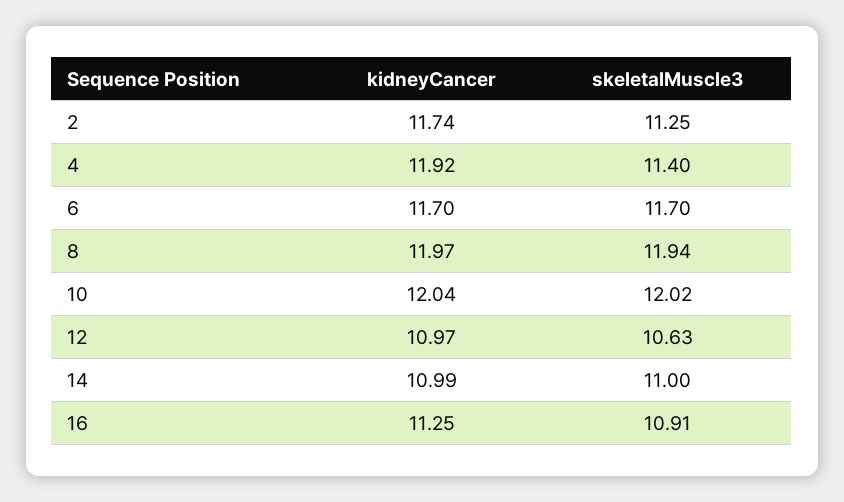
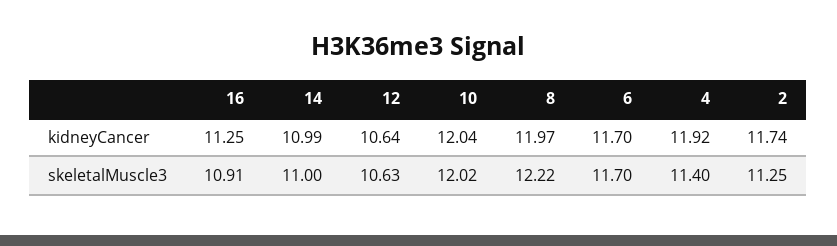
  {
    "kidneyCancer": {
      "2": 11.74,
      "4": 11.92,
      "6": 11.7,
      "8": 11.97,
      "10": 12.04,
-     "12": 10.97,
+     "12": 10.64,
      "14": 10.99,
      "16": 11.25
    },
    "skeletalMuscle3": {
      "2": 11.25,
      "4": 11.4,
      "6": 11.7,
-     "8": 11.94,
+     "8": 12.22,
      "10": 12.02,
      "12": 10.63,
      "14": 11,
      "16": 10.91
    }
  }

